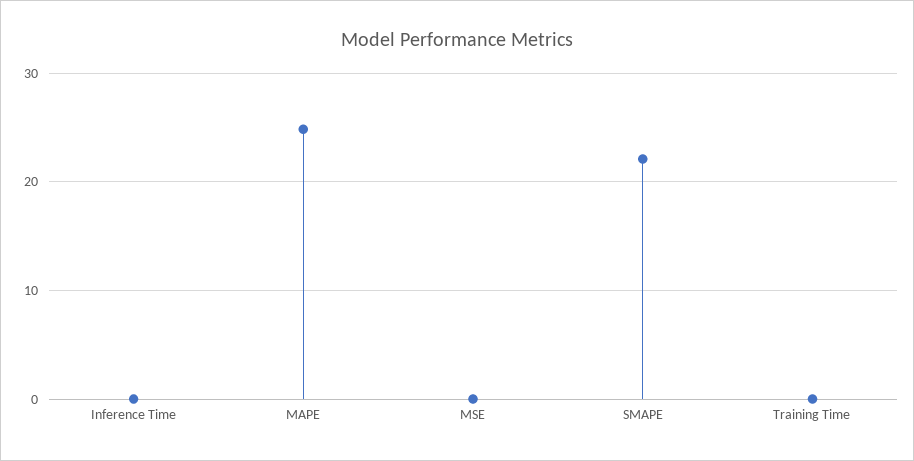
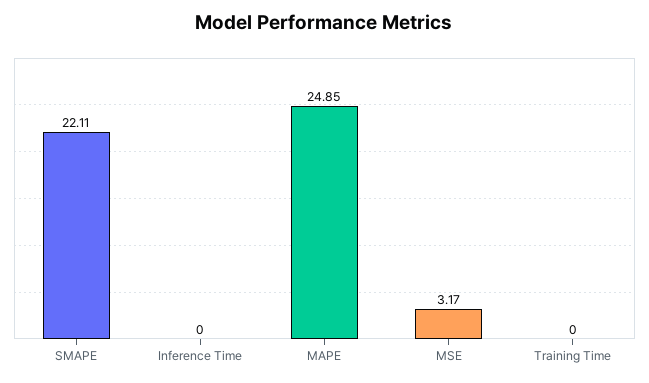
  {
    "Inference Time": 0,
    "MAPE": 24.85,
-   "MSE": 0,
+   "MSE": 3.17,
    "SMAPE": 22.11,
    "Training Time": 0
  }

